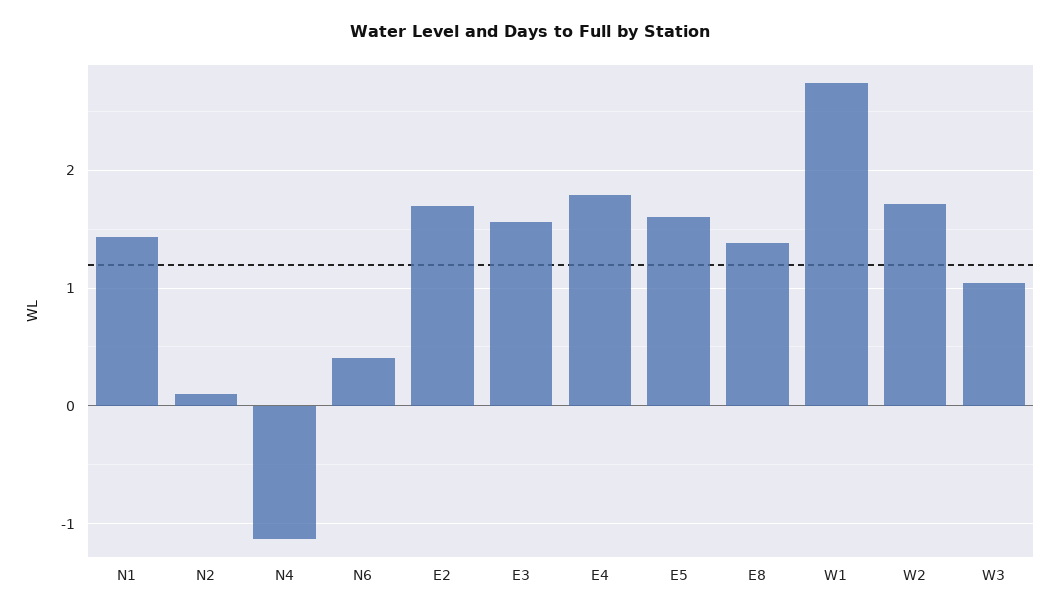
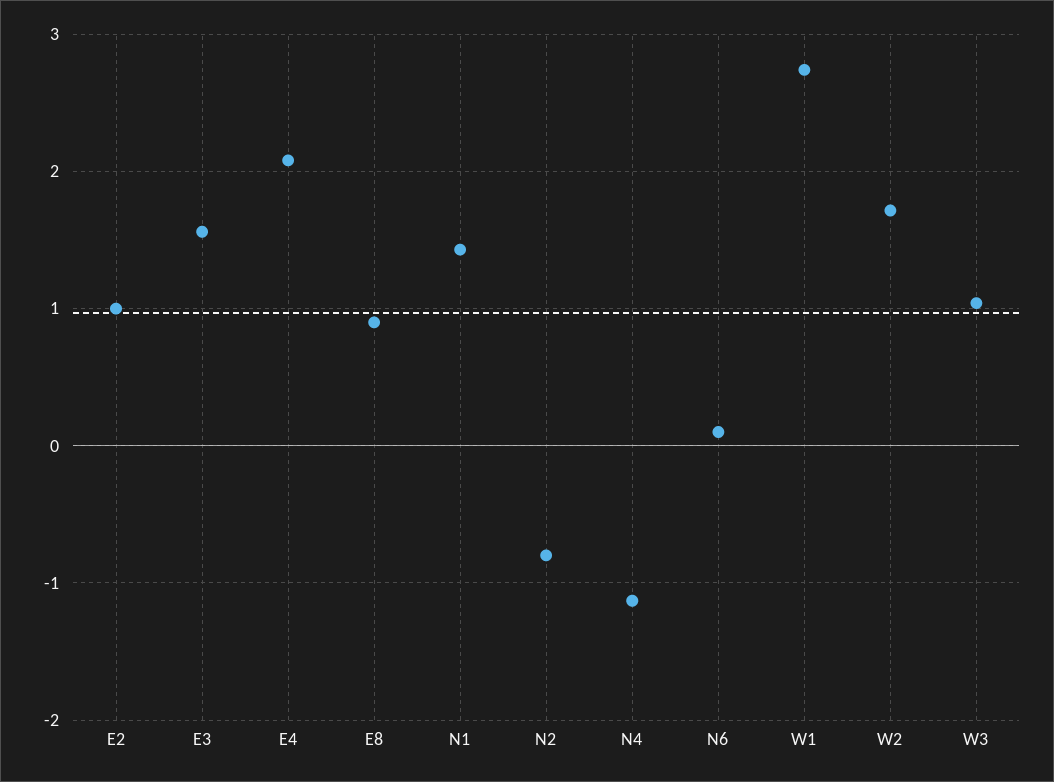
  {
    "N1": 1.4,
-   "N2": 0.1,
+   "N2": -0.8,
    "N4": -1.1,
-   "N6": 0.4,
+   "N6": 0.1,
-   "E2": 1.7,
+   "E2": 1,
    "E3": 1.6,
-   "E4": 1.8,
+   "E4": 2.1,
-   "E5": 1.6,
-   "E8": 1.4,
+   "E8": 0.9,
    "W1": 2.7,
    "W2": 1.7,
    "W3": 1
  }

